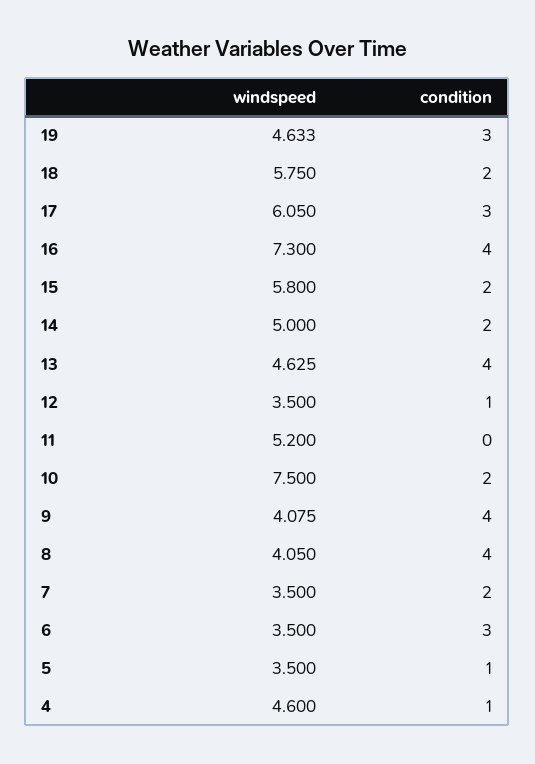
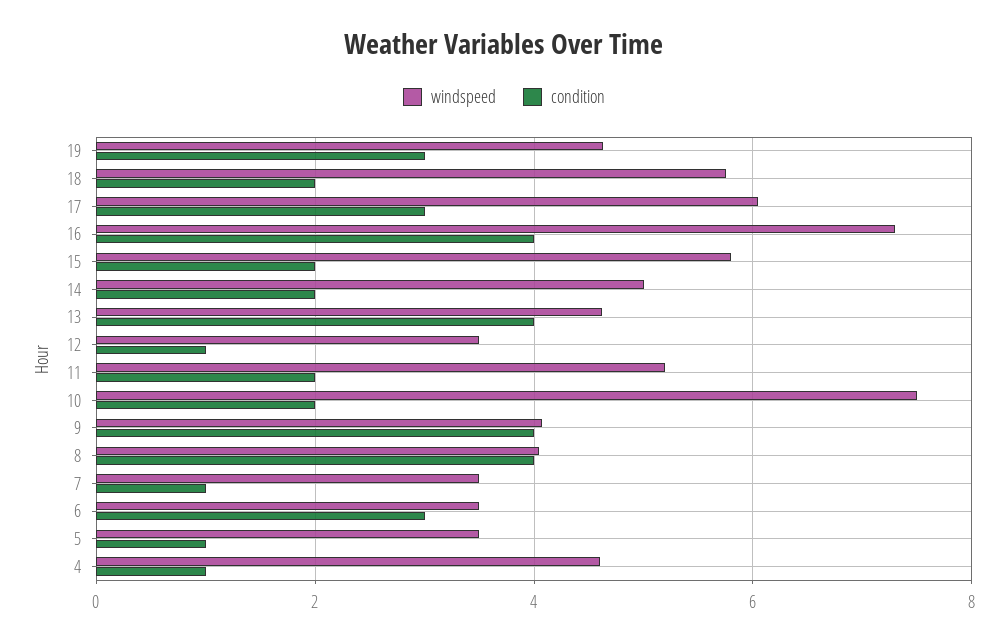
  {
    "windspeed": {
      "19": 4.633,
      "18": 5.75,
      "17": 6.05,
      "16": 7.3,
      "15": 5.8,
      "14": 5,
      "13": 4.625,
      "12": 3.5,
      "11": 5.2,
      "10": 7.5,
      "9": 4.075,
      "8": 4.05,
      "7": 3.5,
      "6": 3.5,
      "5": 3.5,
      "4": 4.6
    },
    "condition": {
      "19": 3,
      "18": 2,
      "17": 3,
      "16": 4,
      "15": 2,
      "14": 2,
      "13": 4,
      "12": 1,
-     "11": 0,
+     "11": 2,
      "10": 2,
      "9": 4,
      "8": 4,
-     "7": 2,
+     "7": 1,
      "6": 3,
      "5": 1,
      "4": 1
    }
  }

